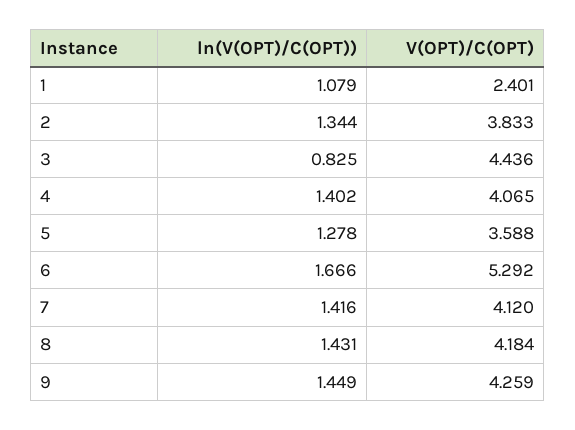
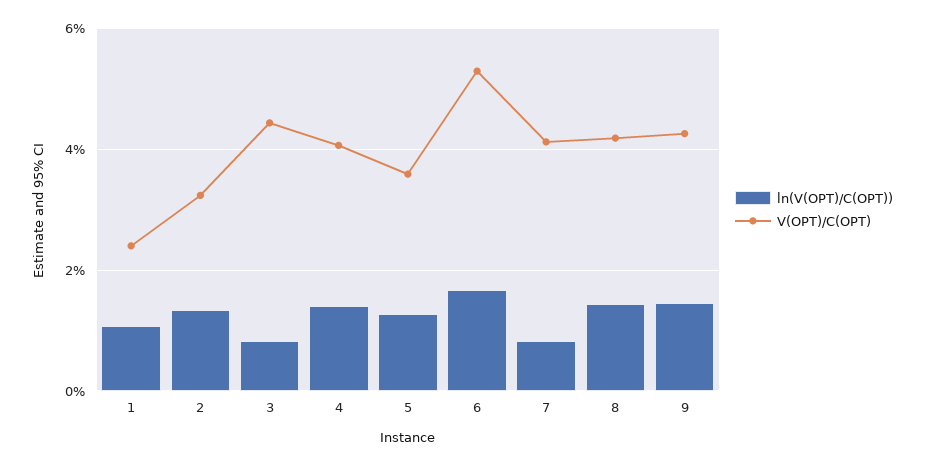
  {
    "ln(V(OPT)/C(OPT))": {
      "1": 1.079,
      "2": 1.344,
      "3": 0.825,
      "4": 1.402,
      "5": 1.278,
      "6": 1.666,
-     "7": 1.416,
+     "7": 0.8,
      "8": 1.431,
      "9": 1.449
    },
    "V(OPT)/C(OPT)": {
      "1": 2.401,
-     "2": 3.833,
+     "2": 3.2,
      "3": 4.436,
      "4": 4.065,
      "5": 3.588,
      "6": 5.292,
      "7": 4.12,
      "8": 4.184,
      "9": 4.259
    }
  }

